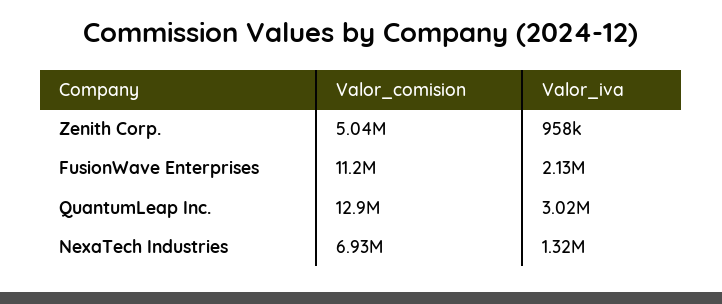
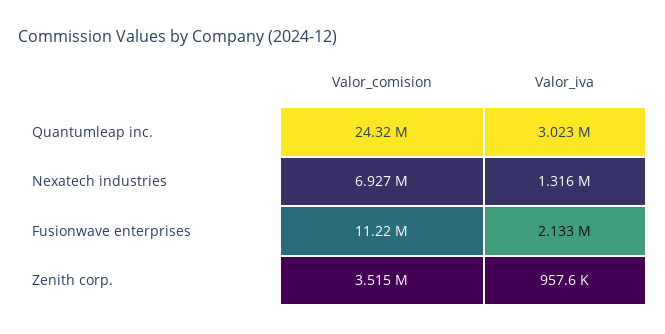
  {
    "Valor_comision": {
-     "Zenith Corp.": 5040000,
+     "Zenith Corp.": 3515000,
      "FusionWave Enterprises": 11220000,
-     "QuantumLeap Inc.": 12900000,
+     "QuantumLeap Inc.": 24320000,
      "NexaTech Industries": 6927000
    },
    "Valor_iva": {
      "Zenith Corp.": 957600,
      "FusionWave Enterprises": 2133000,
      "QuantumLeap Inc.": 3023000,
      "NexaTech Industries": 1316000
    }
  }

